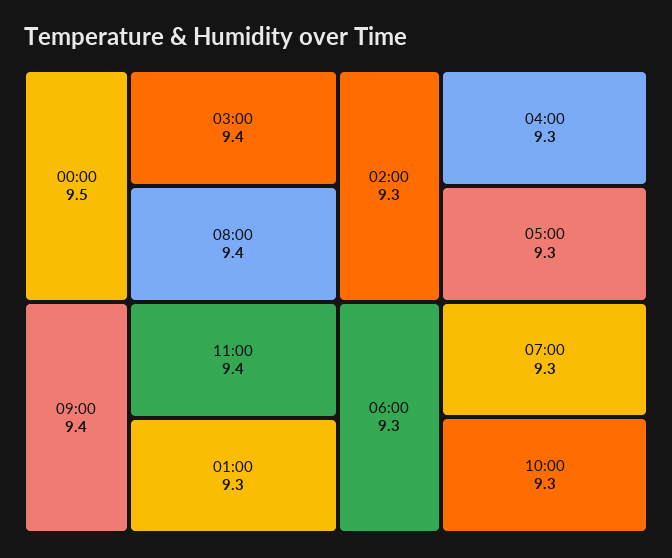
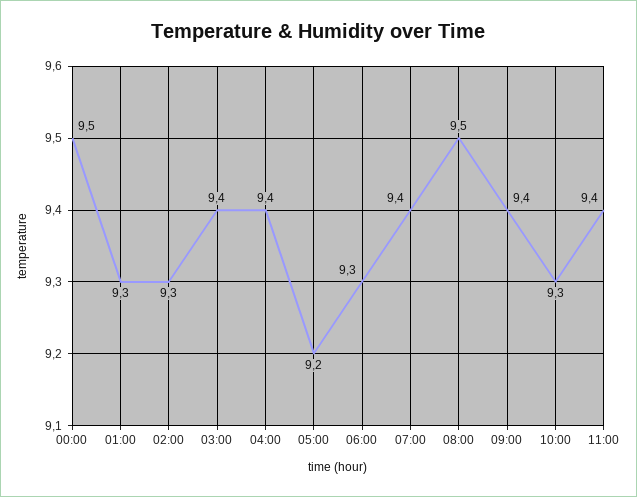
  {
    "00:00": 9.5,
    "03:00": 9.4,
-   "08:00": 9.4,
+   "08:00": 9.5,
    "09:00": 9.4,
    "11:00": 9.4,
    "01:00": 9.3,
    "02:00": 9.3,
-   "04:00": 9.3,
+   "04:00": 9.4,
-   "05:00": 9.3,
+   "05:00": 9.2,
    "06:00": 9.3,
-   "07:00": 9.3,
+   "07:00": 9.4,
    "10:00": 9.3
  }

